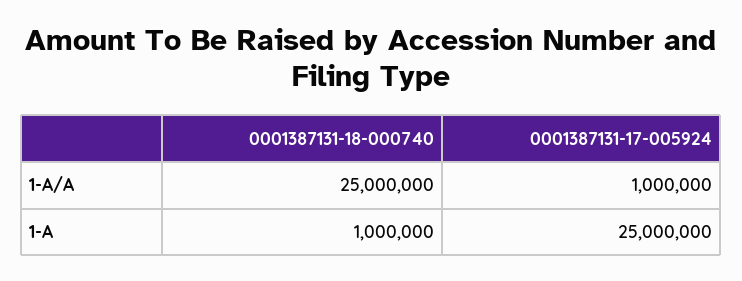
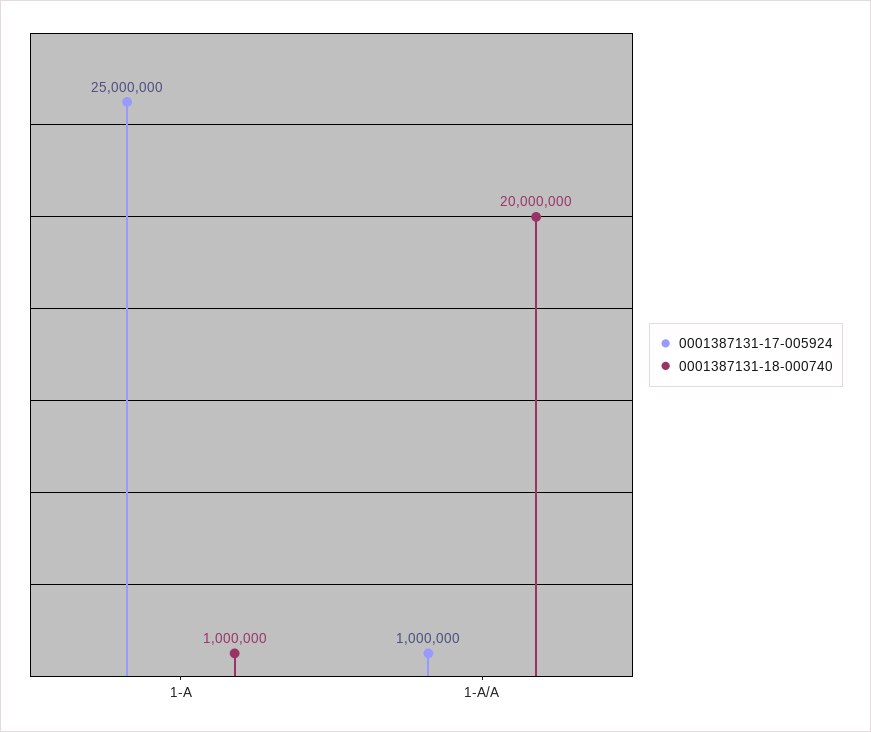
  {
    "0001387131-18-000740": {
-     "1-A/A": 25000000,
+     "1-A/A": 20000000,
      "1-A": 1000000
    },
    "0001387131-17-005924": {
      "1-A/A": 1000000,
      "1-A": 25000000
    }
  }

